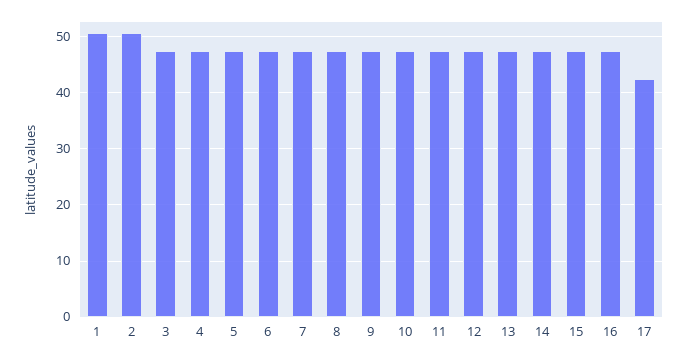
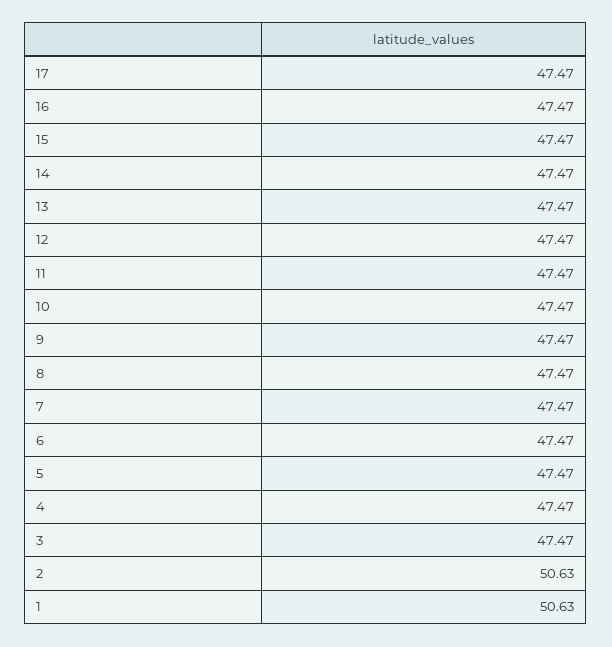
  {
    "1": 50.63,
    "2": 50.63,
    "3": 47.47,
    "4": 47.47,
    "5": 47.47,
    "6": 47.47,
    "7": 47.47,
    "8": 47.47,
    "9": 47.47,
    "10": 47.47,
    "11": 47.47,
    "12": 47.47,
    "13": 47.47,
    "14": 47.47,
    "15": 47.47,
    "16": 47.47,
-   "17": 42
+   "17": 47.47
  }

